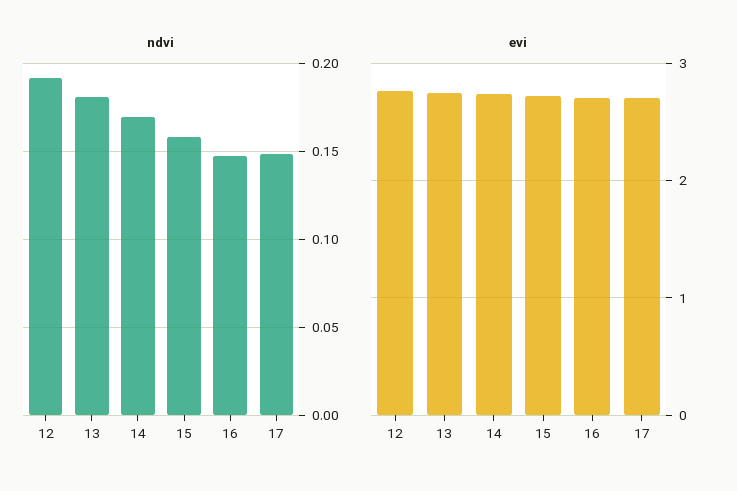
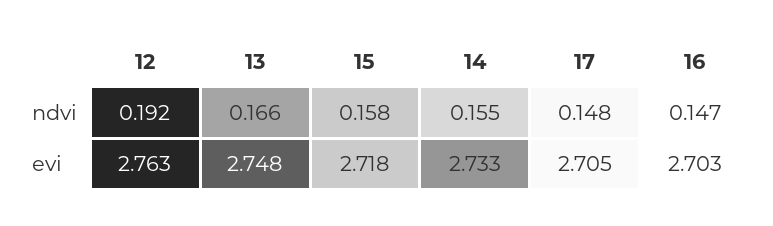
  {
    "ndvi": {
      "12": 0.192,
-     "13": 0.18,
+     "13": 0.166,
-     "14": 0.17,
+     "14": 0.155,
      "15": 0.158,
      "16": 0.147,
      "17": 0.148
    },
    "evi": {
      "12": 2.763,
      "13": 2.748,
      "14": 2.733,
      "15": 2.718,
      "16": 2.703,
      "17": 2.705
    }
  }

